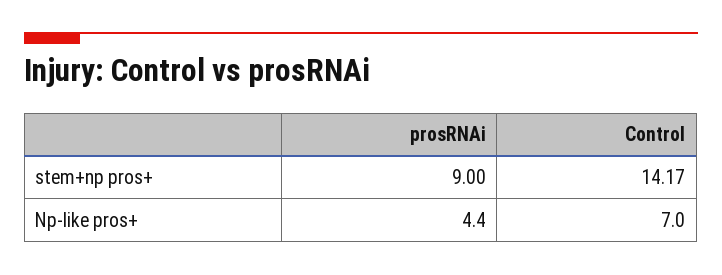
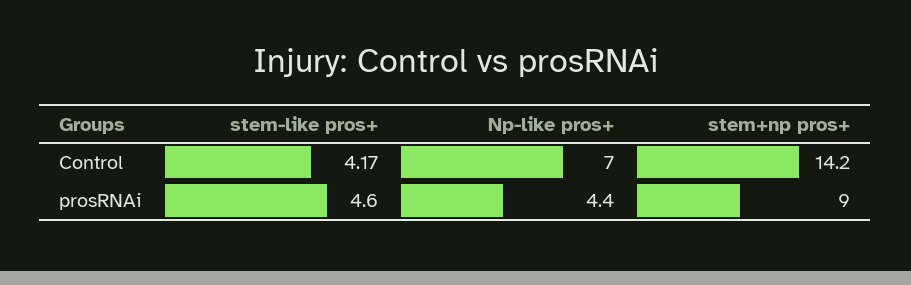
  {
    "prosRNAi": {
      "stem+np pros+": 9,
-     "Np-like pros+": 4.4
+     "Np-like pros+": 4.4,
+     "stem-like pros+": 4.6
    },
    "Control": {
      "stem+np pros+": 14.17,
-     "Np-like pros+": 7
+     "Np-like pros+": 7,
+     "stem-like pros+": 4.17
    }
  }

